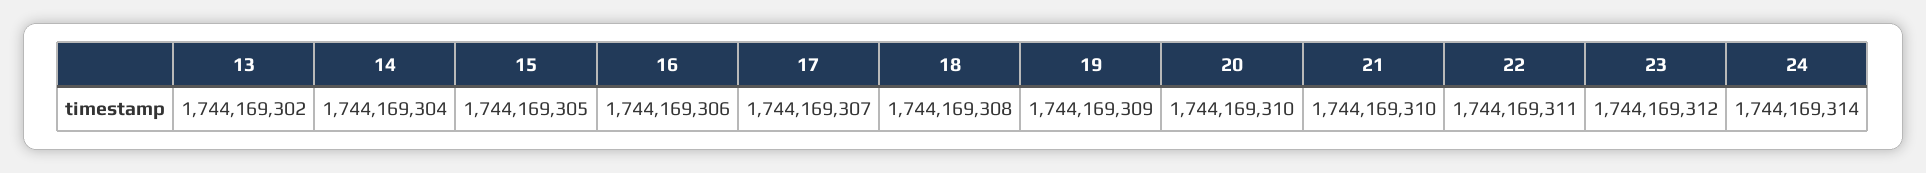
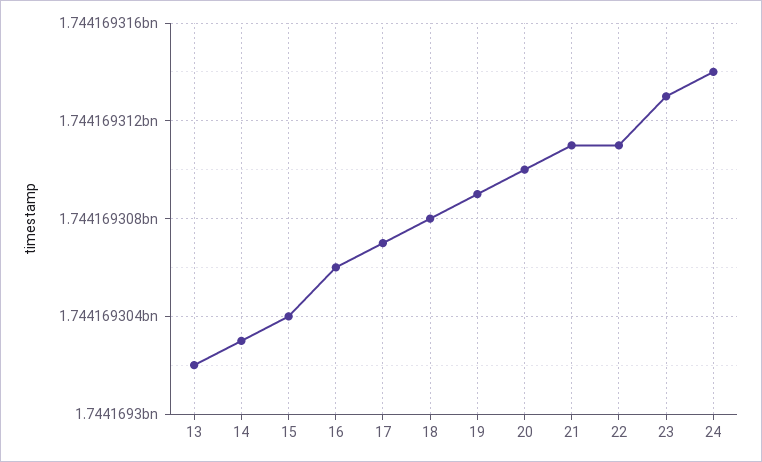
  {
    "13": 1744169302,
-   "14": 1744169304,
+   "14": 1744169303,
-   "15": 1744169305,
+   "15": 1744169304,
    "16": 1744169306,
    "17": 1744169307,
    "18": 1744169308,
    "19": 1744169309,
    "20": 1744169310,
-   "21": 1744169310,
+   "21": 1744169311,
    "22": 1744169311,
-   "23": 1744169312,
+   "23": 1744169313,
    "24": 1744169314
  }

